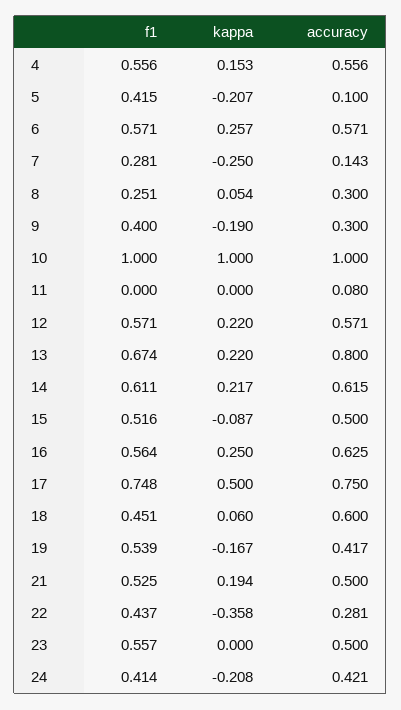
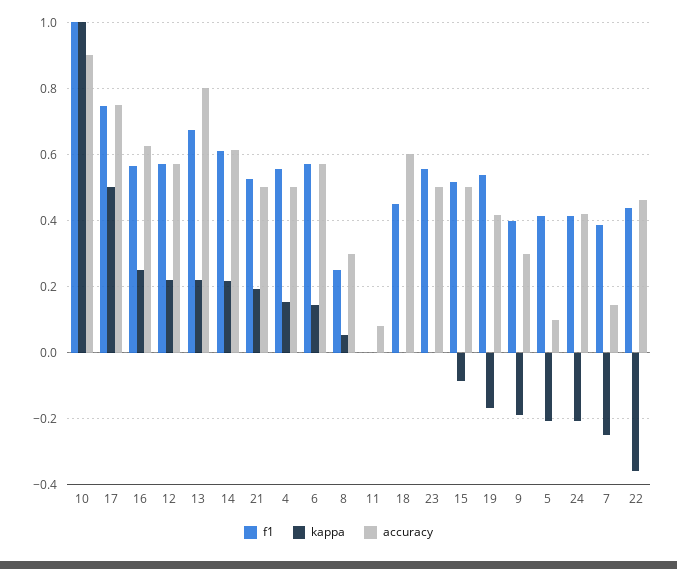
  {
    "f1": {
      "4": 0.556,
      "5": 0.415,
      "6": 0.571,
-     "7": 0.281,
+     "7": 0.38,
      "8": 0.251,
      "9": 0.4,
      "10": 1,
      "11": 0,
      "12": 0.571,
      "13": 0.674,
      "14": 0.611,
      "15": 0.516,
      "16": 0.564,
      "17": 0.748,
      "18": 0.451,
      "19": 0.539,
      "21": 0.525,
      "22": 0.437,
      "23": 0.557,
      "24": 0.414
    },
    "kappa": {
      "4": 0.153,
      "5": -0.207,
-     "6": 0.257,
+     "6": 0.14,
      "7": -0.25,
      "8": 0.054,
      "9": -0.19,
      "10": 1,
      "11": 0,
      "12": 0.22,
      "13": 0.22,
      "14": 0.217,
      "15": -0.087,
      "16": 0.25,
      "17": 0.5,
-     "18": 0.06,
+     "18": 0,
      "19": -0.167,
      "21": 0.194,
      "22": -0.358,
      "23": 0,
      "24": -0.208
    },
    "accuracy": {
-     "4": 0.556,
+     "4": 0.5,
      "5": 0.1,
      "6": 0.571,
      "7": 0.143,
      "8": 0.3,
      "9": 0.3,
-     "10": 1,
+     "10": 0.9,
      "11": 0.08,
      "12": 0.571,
      "13": 0.8,
      "14": 0.615,
      "15": 0.5,
      "16": 0.625,
      "17": 0.75,
      "18": 0.6,
      "19": 0.417,
      "21": 0.5,
-     "22": 0.281,
+     "22": 0.46,
      "23": 0.5,
      "24": 0.421
    }
  }

